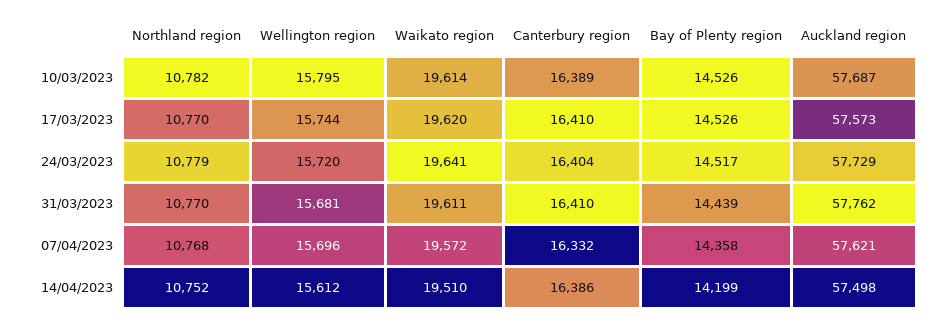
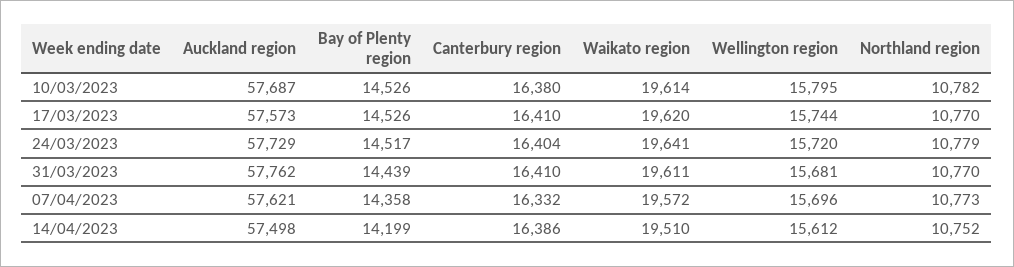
  {
    "Northland region": {
      "10/03/2023": 10782,
      "17/03/2023": 10770,
      "24/03/2023": 10779,
      "31/03/2023": 10770,
-     "07/04/2023": 10768,
+     "07/04/2023": 10773,
      "14/04/2023": 10752
    },
    "Wellington region": {
      "10/03/2023": 15795,
      "17/03/2023": 15744,
      "24/03/2023": 15720,
      "31/03/2023": 15681,
      "07/04/2023": 15696,
      "14/04/2023": 15612
    },
    "Waikato region": {
      "10/03/2023": 19614,
      "17/03/2023": 19620,
      "24/03/2023": 19641,
      "31/03/2023": 19611,
      "07/04/2023": 19572,
      "14/04/2023": 19510
    },
    "Canterbury region": {
-     "10/03/2023": 16389,
+     "10/03/2023": 16380,
      "17/03/2023": 16410,
      "24/03/2023": 16404,
      "31/03/2023": 16410,
      "07/04/2023": 16332,
      "14/04/2023": 16386
    },
    "Bay of Plenty region": {
      "10/03/2023": 14526,
      "17/03/2023": 14526,
      "24/03/2023": 14517,
      "31/03/2023": 14439,
      "07/04/2023": 14358,
      "14/04/2023": 14199
    },
    "Auckland region": {
      "10/03/2023": 57687,
      "17/03/2023": 57573,
      "24/03/2023": 57729,
      "31/03/2023": 57762,
      "07/04/2023": 57621,
      "14/04/2023": 57498
    }
  }

